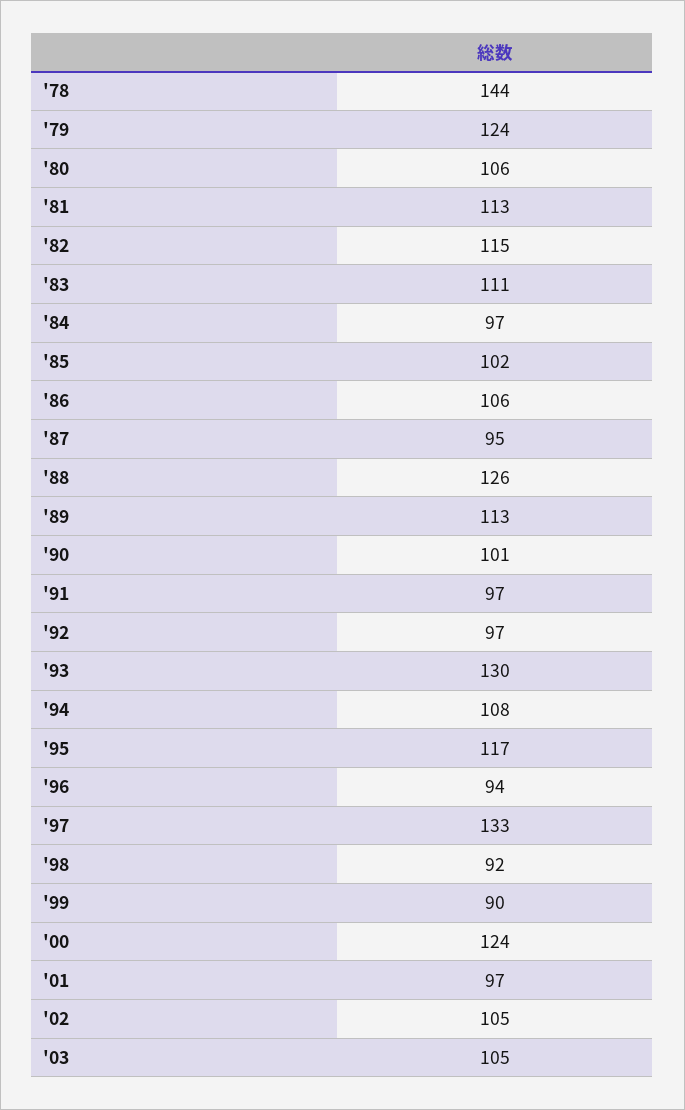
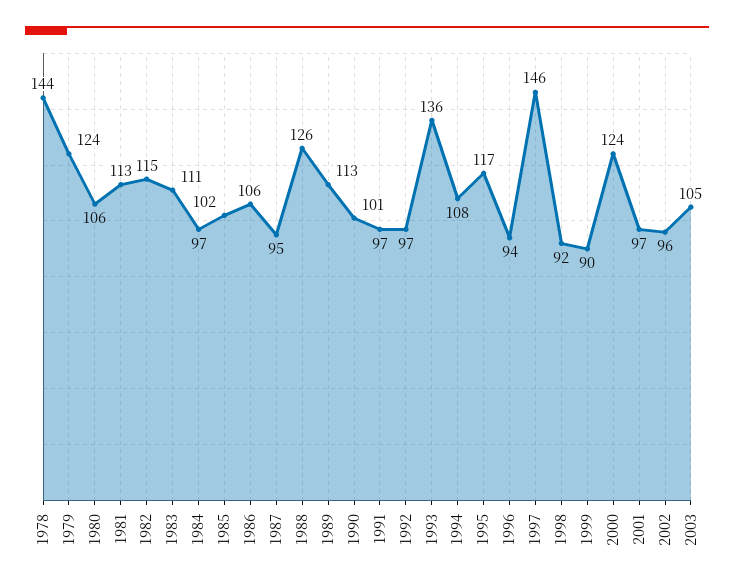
  {
    "'78": 144,
    "'79": 124,
    "'80": 106,
    "'81": 113,
    "'82": 115,
    "'83": 111,
    "'84": 97,
    "'85": 102,
    "'86": 106,
    "'87": 95,
    "'88": 126,
    "'89": 113,
    "'90": 101,
    "'91": 97,
    "'92": 97,
-   "'93": 130,
+   "'93": 136,
    "'94": 108,
    "'95": 117,
    "'96": 94,
-   "'97": 133,
+   "'97": 146,
    "'98": 92,
    "'99": 90,
    "'00": 124,
    "'01": 97,
-   "'02": 105,
+   "'02": 96,
    "'03": 105
  }

